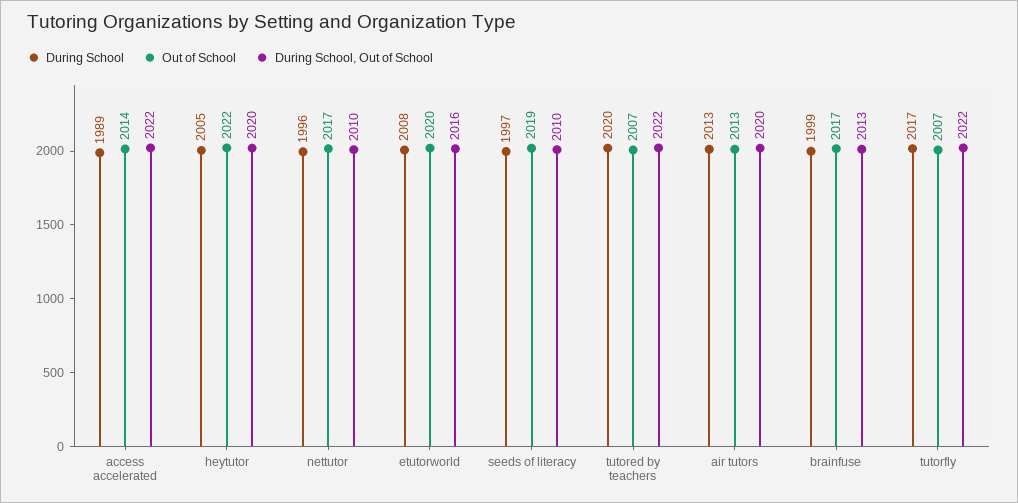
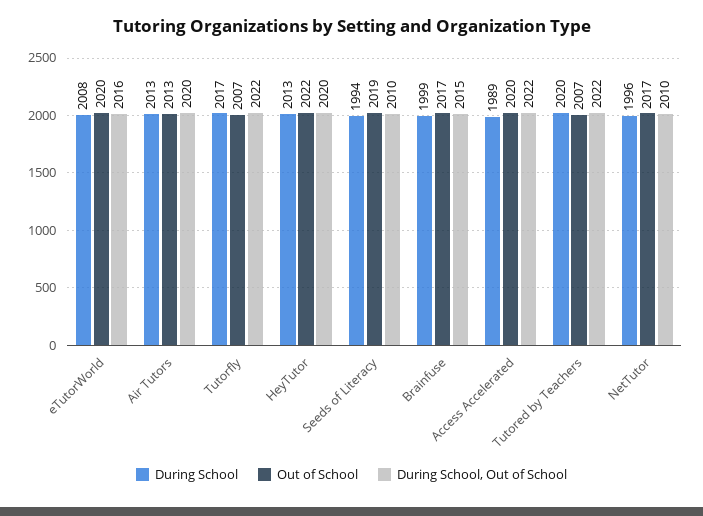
  {
    "During School": {
      "access accelerated": 1989,
-     "heytutor": 2005,
+     "heytutor": 2013,
      "nettutor": 1996,
      "etutorworld": 2008,
-     "seeds of literacy": 1997,
+     "seeds of literacy": 1994,
      "tutored by teachers": 2020,
      "air tutors": 2013,
      "brainfuse": 1999,
      "tutorfly": 2017
    },
    "Out of School": {
-     "access accelerated": 2014,
+     "access accelerated": 2020,
      "heytutor": 2022,
      "nettutor": 2017,
      "etutorworld": 2020,
      "seeds of literacy": 2019,
      "tutored by teachers": 2007,
      "air tutors": 2013,
      "brainfuse": 2017,
      "tutorfly": 2007
    },
    "During School, Out of School": {
      "access accelerated": 2022,
      "heytutor": 2020,
      "nettutor": 2010,
      "etutorworld": 2016,
      "seeds of literacy": 2010,
      "tutored by teachers": 2022,
      "air tutors": 2020,
-     "brainfuse": 2013,
+     "brainfuse": 2015,
      "tutorfly": 2022
    }
  }

